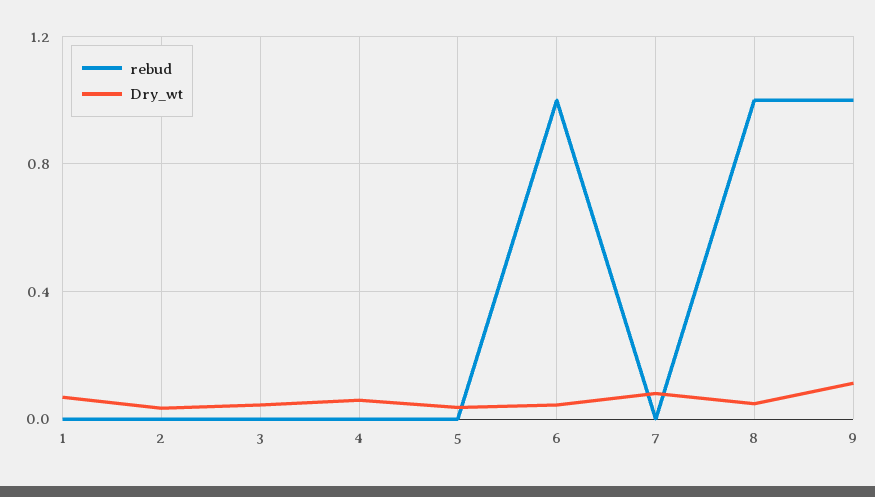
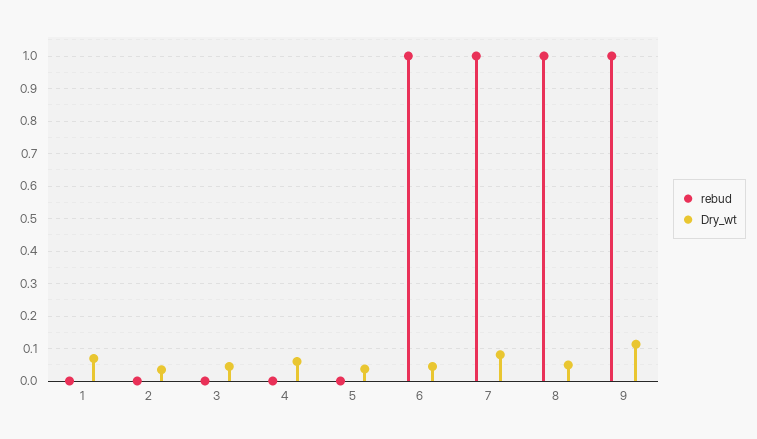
  {
    "rebud": {
      "1": 0,
      "2": 0,
      "3": 0,
      "4": 0,
      "5": 0,
      "6": 1,
-     "7": 0,
+     "7": 1,
      "8": 1,
      "9": 1
    },
    "Dry_wt": {
      "1": 0.06,
      "2": 0.04,
      "3": 0.04,
      "4": 0.06,
      "5": 0.04,
      "6": 0.04,
      "7": 0.08,
      "8": 0.04,
      "9": 0.12
    }
  }

